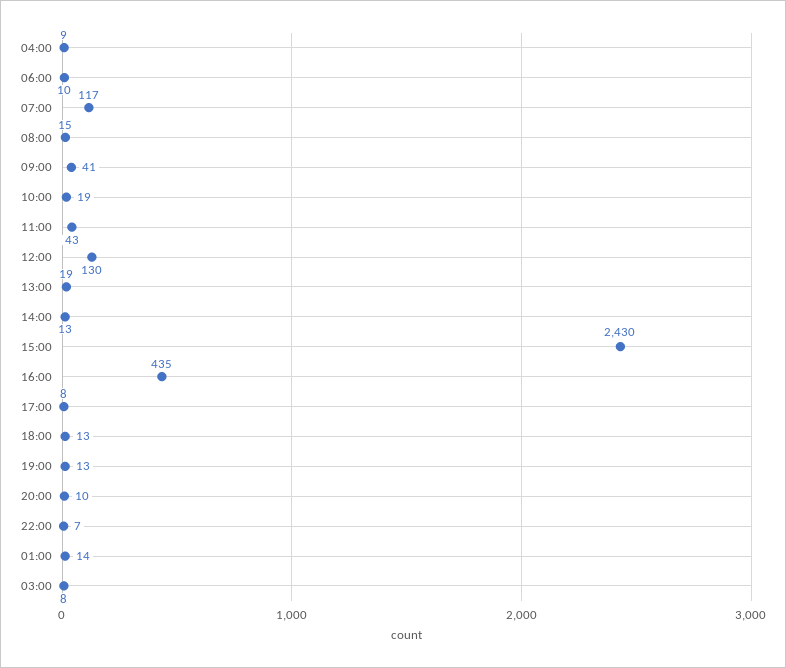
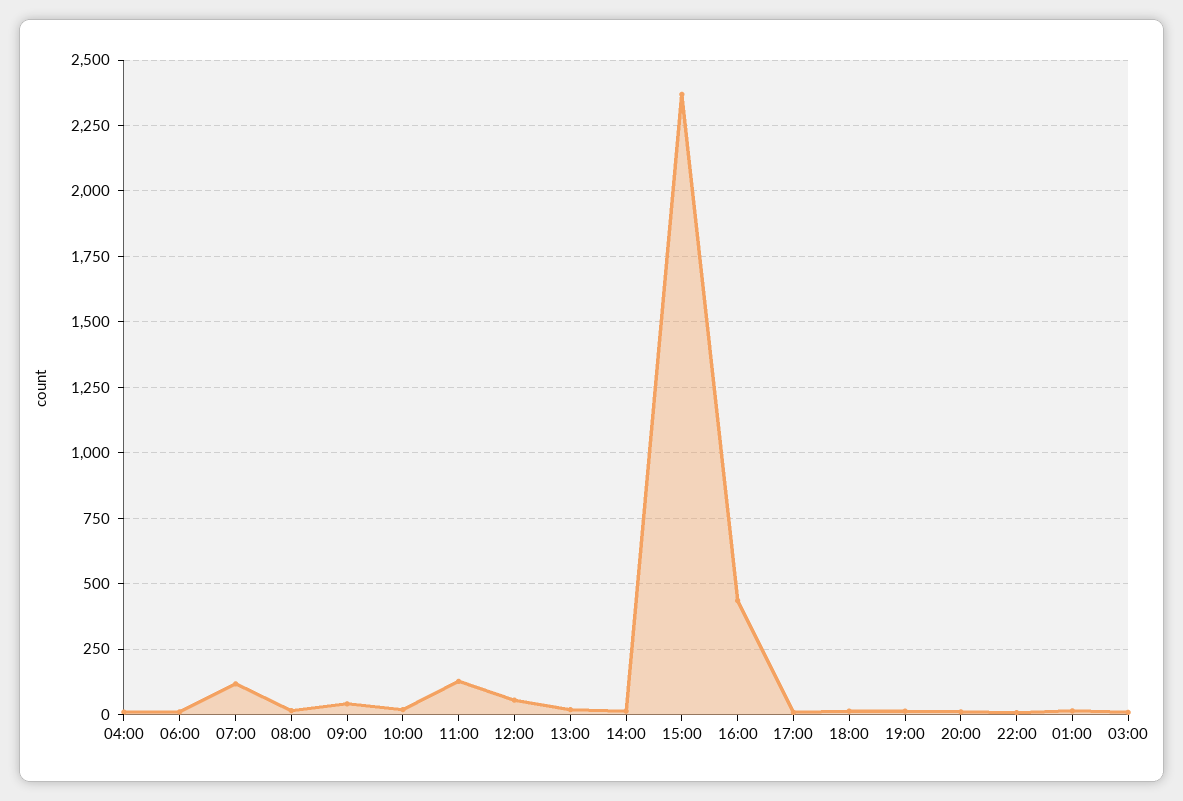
  {
    "04:00": 9,
    "06:00": 10,
    "07:00": 117,
    "08:00": 15,
    "09:00": 41,
    "10:00": 19,
-   "11:00": 43,
+   "11:00": 125,
-   "12:00": 130,
+   "12:00": 50,
    "13:00": 19,
    "14:00": 13,
-   "15:00": 2430,
+   "15:00": 2375,
    "16:00": 435,
    "17:00": 8,
    "18:00": 13,
    "19:00": 13,
    "20:00": 10,
    "22:00": 7,
    "01:00": 14,
    "03:00": 8
  }

